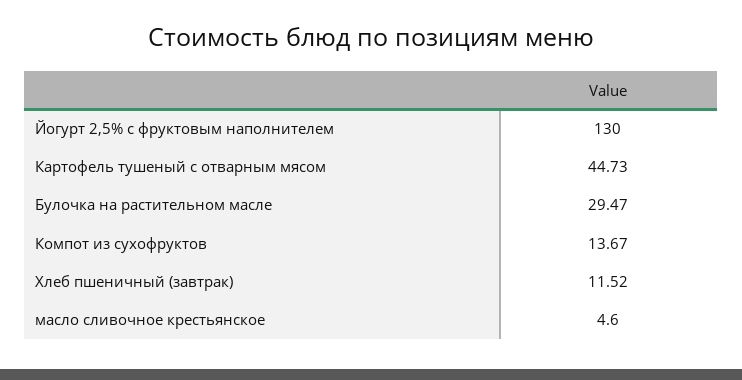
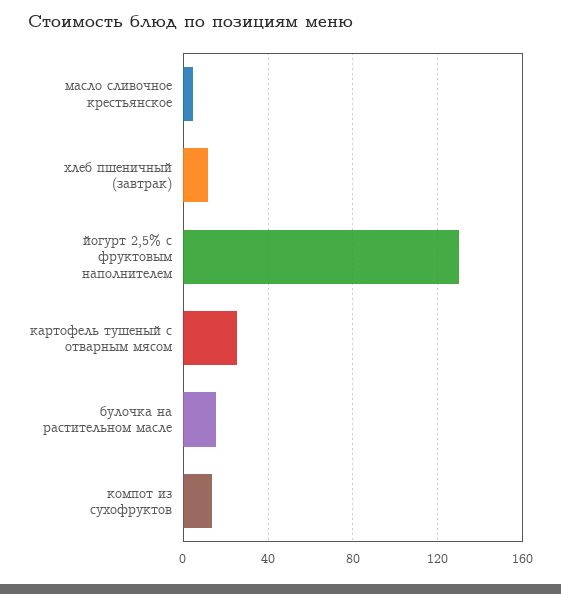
  {
    "Йогурт 2,5% с фруктовым наполнителем": 130,
-   "Картофель тушеный с отварным мясом": 44.73,
+   "Картофель тушеный с отварным мясом": 25,
-   "Булочка на растительном масле": 29.47,
+   "Булочка на растительном масле": 15,
    "Компот из сухофруктов": 13.67,
    "Хлеб пшеничный (завтрак)": 11.52,
    "масло сливочное крестьянское": 4.6
  }

